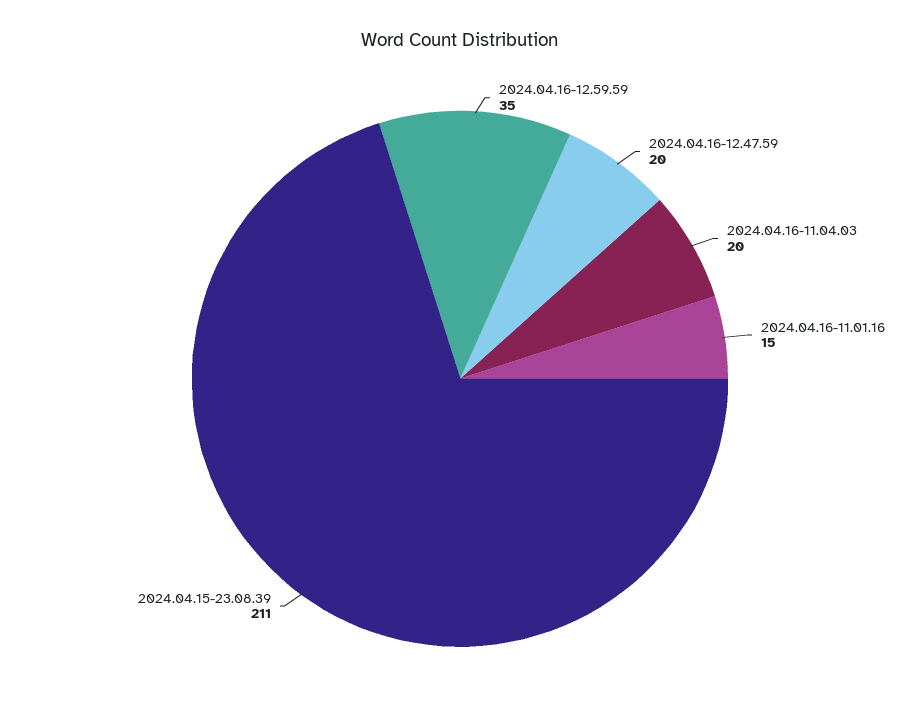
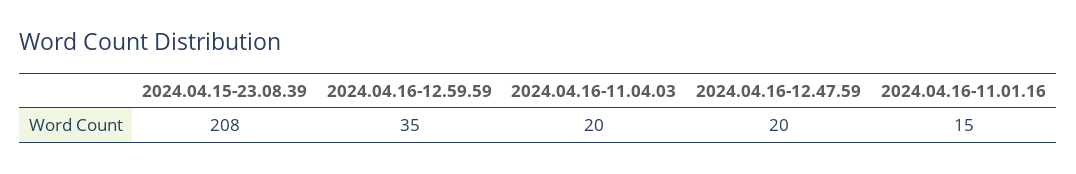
  {
    "2024.04.16-12.59.59": 35,
    "2024.04.16-12.47.59": 20,
    "2024.04.16-11.04.03": 20,
    "2024.04.16-11.01.16": 15,
-   "2024.04.15-23.08.39": 211
+   "2024.04.15-23.08.39": 208
  }

